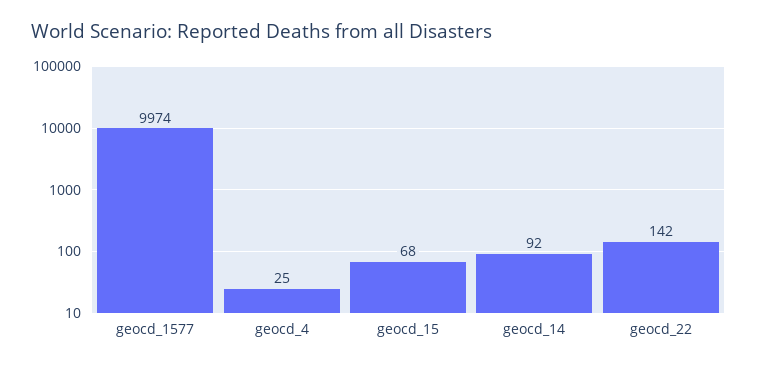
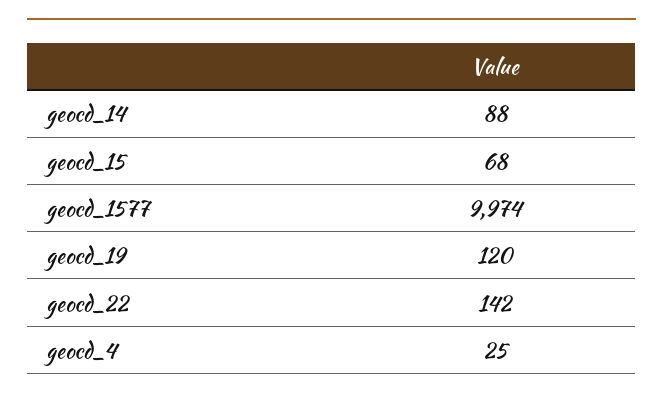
  {
    "geocd_1577": 9974,
    "geocd_4": 25,
    "geocd_15": 68,
-   "geocd_14": 92,
+   "geocd_14": 88,
-   "geocd_22": 142
+   "geocd_22": 142,
+   "geocd_19": 120
  }

